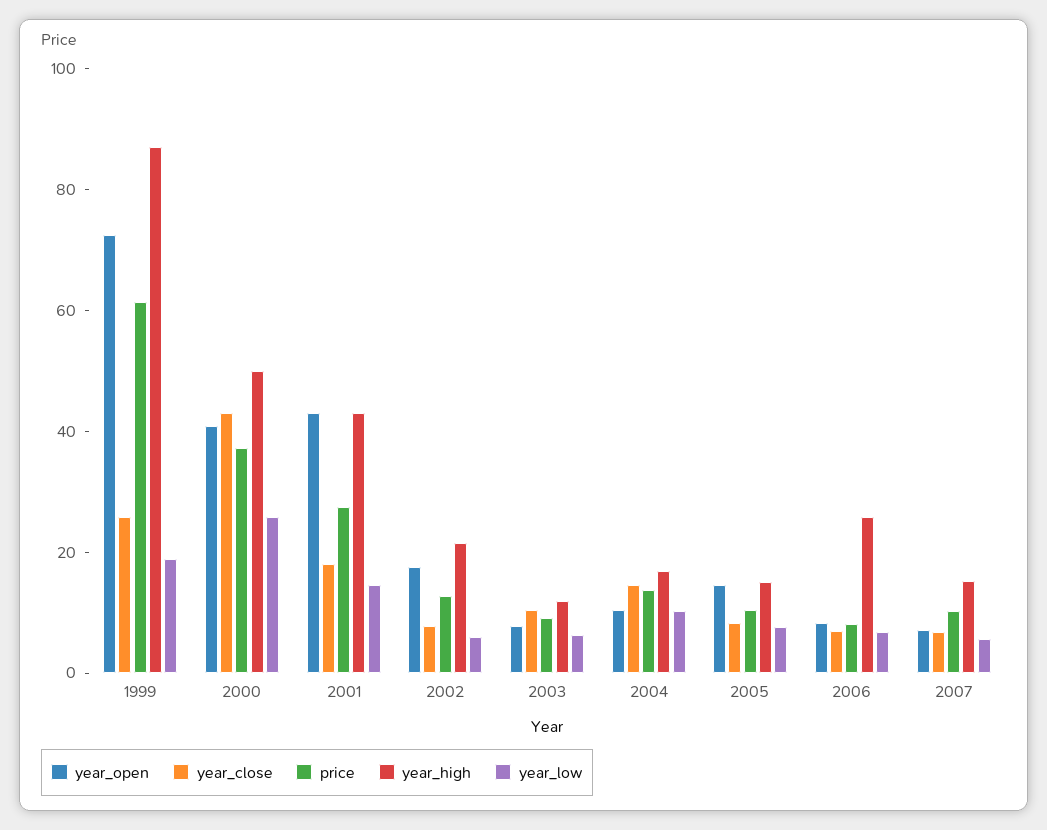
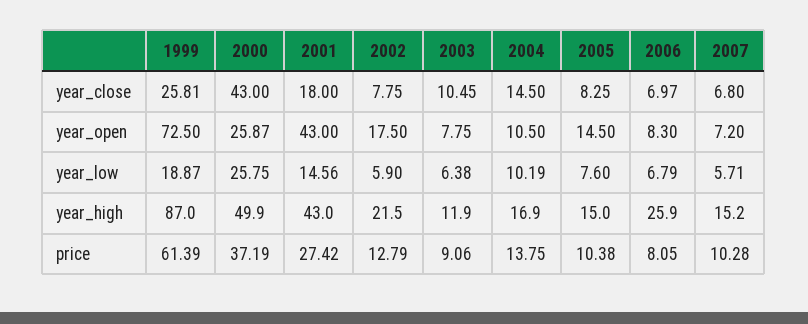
  {
    "year_open": {
      "1999": 72.5,
-     "2000": 40,
+     "2000": 25.87,
      "2001": 43,
      "2002": 17.5,
      "2003": 7.75,
      "2004": 10.5,
      "2005": 14.5,
      "2006": 8.3,
      "2007": 7.2
    },
    "year_close": {
      "1999": 25.81,
      "2000": 43,
      "2001": 18,
      "2002": 7.75,
      "2003": 10.45,
      "2004": 14.5,
      "2005": 8.25,
      "2006": 6.97,
      "2007": 6.8
    },
    "price": {
      "1999": 61.39,
      "2000": 37.19,
      "2001": 27.42,
      "2002": 12.79,
      "2003": 9.06,
      "2004": 13.75,
      "2005": 10.38,
      "2006": 8.05,
      "2007": 10.28
    },
    "year_high": {
      "1999": 87,
      "2000": 49.9,
      "2001": 43,
      "2002": 21.5,
      "2003": 11.9,
      "2004": 16.9,
      "2005": 15,
      "2006": 25.9,
      "2007": 15.2
    },
    "year_low": {
      "1999": 18.87,
      "2000": 25.75,
      "2001": 14.56,
      "2002": 5.9,
      "2003": 6.38,
      "2004": 10.19,
      "2005": 7.6,
      "2006": 6.79,
      "2007": 5.71
    }
  }

